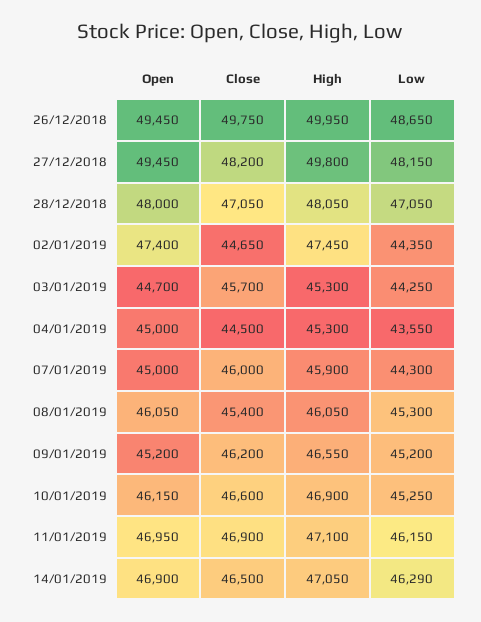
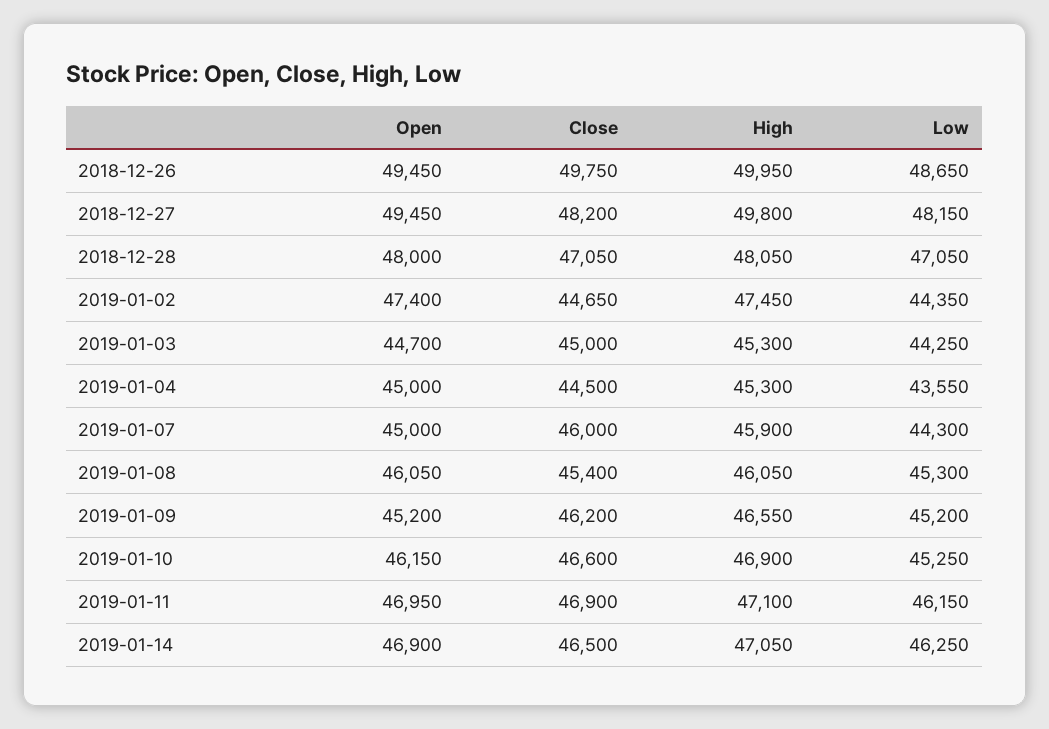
  {
    "Open": {
      "26/12/2018": 49450,
      "27/12/2018": 49450,
      "28/12/2018": 48000,
      "02/01/2019": 47400,
      "03/01/2019": 44700,
      "04/01/2019": 45000,
      "07/01/2019": 45000,
      "08/01/2019": 46050,
      "09/01/2019": 45200,
      "10/01/2019": 46150,
      "11/01/2019": 46950,
      "14/01/2019": 46900
    },
    "Close": {
      "26/12/2018": 49750,
      "27/12/2018": 48200,
      "28/12/2018": 47050,
      "02/01/2019": 44650,
-     "03/01/2019": 45700,
+     "03/01/2019": 45000,
      "04/01/2019": 44500,
      "07/01/2019": 46000,
      "08/01/2019": 45400,
      "09/01/2019": 46200,
      "10/01/2019": 46600,
      "11/01/2019": 46900,
      "14/01/2019": 46500
    },
    "High": {
      "26/12/2018": 49950,
      "27/12/2018": 49800,
      "28/12/2018": 48050,
      "02/01/2019": 47450,
      "03/01/2019": 45300,
      "04/01/2019": 45300,
      "07/01/2019": 45900,
      "08/01/2019": 46050,
      "09/01/2019": 46550,
      "10/01/2019": 46900,
      "11/01/2019": 47100,
      "14/01/2019": 47050
    },
    "Low": {
      "26/12/2018": 48650,
      "27/12/2018": 48150,
      "28/12/2018": 47050,
      "02/01/2019": 44350,
      "03/01/2019": 44250,
      "04/01/2019": 43550,
      "07/01/2019": 44300,
      "08/01/2019": 45300,
      "09/01/2019": 45200,
      "10/01/2019": 45250,
      "11/01/2019": 46150,
-     "14/01/2019": 46290
+     "14/01/2019": 46250
    }
  }

